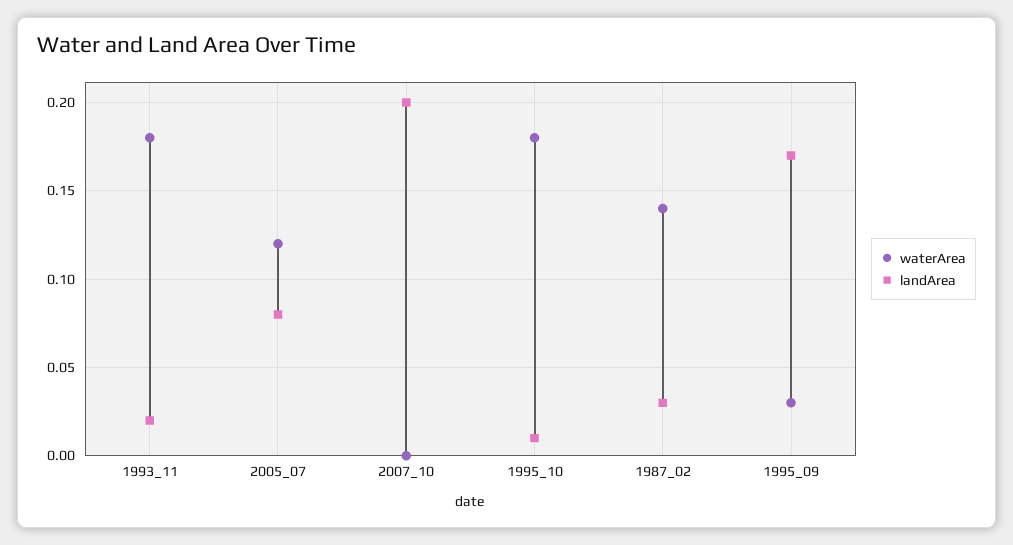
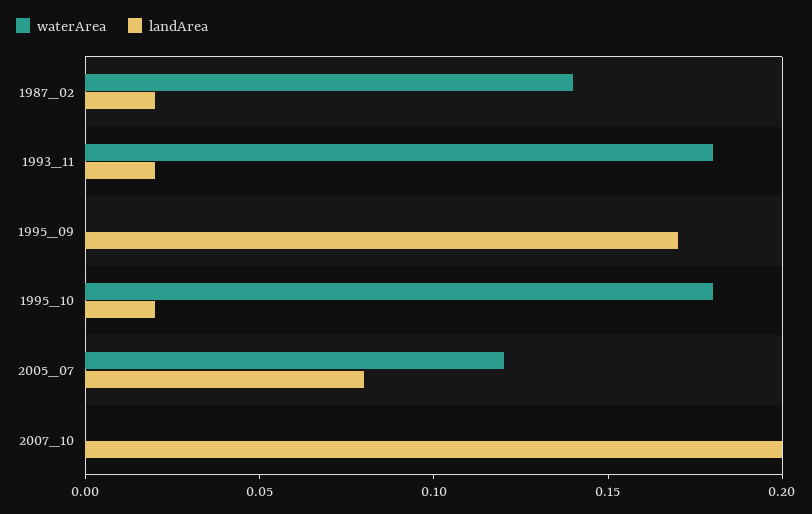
  {
    "waterArea": {
      "1993_11": 0.18,
      "2005_07": 0.12,
      "2007_10": 0,
      "1995_10": 0.18,
      "1987_02": 0.14,
-     "1995_09": 0.03
+     "1995_09": 0
    },
    "landArea": {
      "1993_11": 0.02,
      "2005_07": 0.08,
      "2007_10": 0.2,
-     "1995_10": 0.01,
+     "1995_10": 0.02,
-     "1987_02": 0.03,
+     "1987_02": 0.02,
      "1995_09": 0.17
    }
  }

